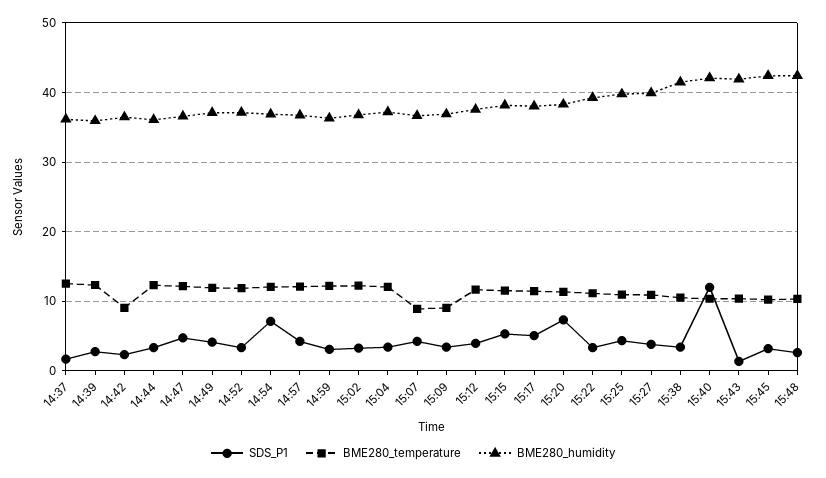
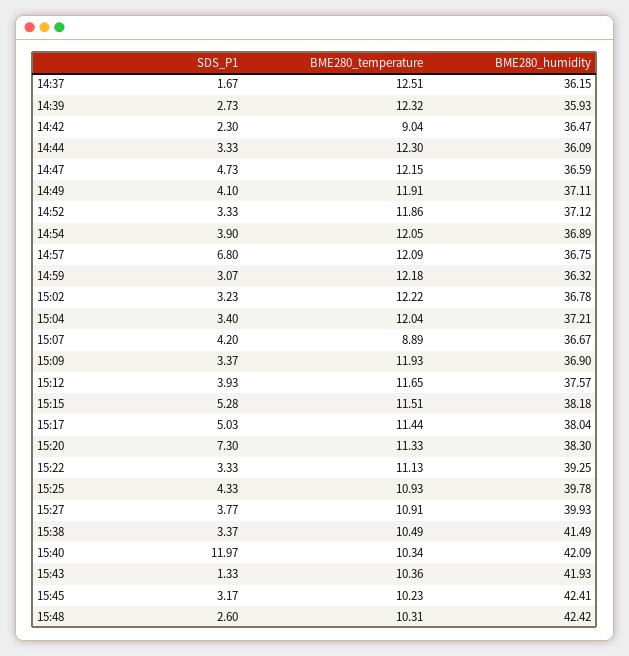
  {
    "SDS_P1": {
      "14:37": 1.67,
      "14:39": 2.73,
      "14:42": 2.3,
      "14:44": 3.33,
      "14:47": 4.73,
      "14:49": 4.1,
      "14:52": 3.33,
-     "14:54": 7,
+     "14:54": 3.9,
-     "14:57": 4,
+     "14:57": 6.8,
      "14:59": 3.07,
      "15:02": 3.23,
      "15:04": 3.4,
      "15:07": 4.2,
      "15:09": 3.37,
      "15:12": 3.93,
      "15:15": 5.28,
      "15:17": 5.03,
      "15:20": 7.3,
      "15:22": 3.33,
      "15:25": 4.33,
      "15:27": 3.77,
      "15:38": 3.37,
      "15:40": 11.97,
      "15:43": 1.33,
      "15:45": 3.17,
      "15:48": 2.6
    },
    "BME280_temperature": {
      "14:37": 12.51,
      "14:39": 12.32,
      "14:42": 9.04,
      "14:44": 12.3,
      "14:47": 12.15,
      "14:49": 11.91,
      "14:52": 11.86,
      "14:54": 12.05,
      "14:57": 12.09,
      "14:59": 12.18,
      "15:02": 12.22,
      "15:04": 12.04,
      "15:07": 8.89,
-     "15:09": 9,
+     "15:09": 11.93,
      "15:12": 11.65,
      "15:15": 11.51,
      "15:17": 11.44,
      "15:20": 11.33,
      "15:22": 11.13,
      "15:25": 10.93,
      "15:27": 10.91,
      "15:38": 10.49,
      "15:40": 10.34,
      "15:43": 10.36,
      "15:45": 10.23,
      "15:48": 10.31
    },
    "BME280_humidity": {
      "14:37": 36.15,
      "14:39": 35.93,
      "14:42": 36.47,
      "14:44": 36.09,
      "14:47": 36.59,
      "14:49": 37.11,
      "14:52": 37.12,
      "14:54": 36.89,
      "14:57": 36.75,
      "14:59": 36.32,
      "15:02": 36.78,
      "15:04": 37.21,
      "15:07": 36.67,
      "15:09": 36.9,
      "15:12": 37.57,
      "15:15": 38.18,
      "15:17": 38.04,
      "15:20": 38.3,
      "15:22": 39.25,
      "15:25": 39.78,
      "15:27": 39.93,
      "15:38": 41.49,
      "15:40": 42.09,
      "15:43": 41.93,
      "15:45": 42.41,
      "15:48": 42.42
    }
  }

